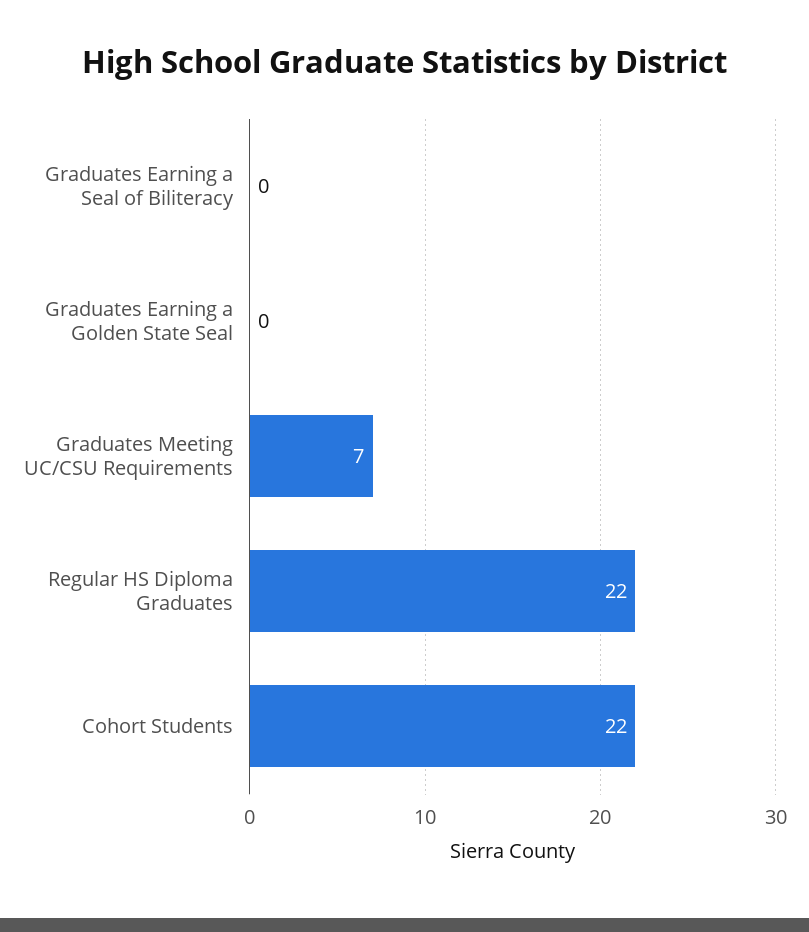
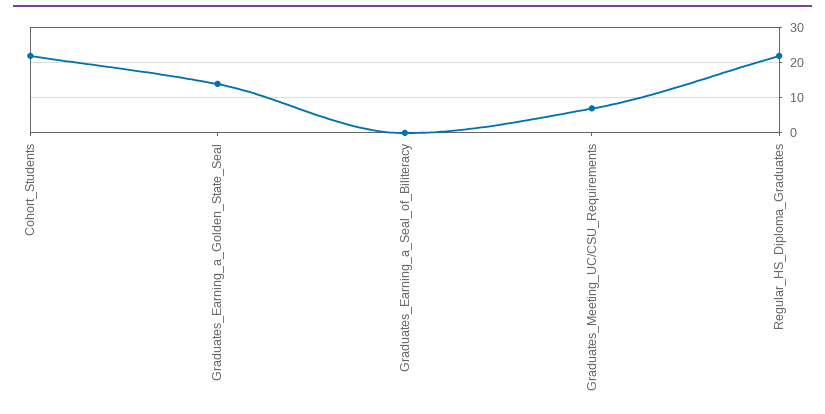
  {
    "Graduates Earning a Seal of Biliteracy": 0,
-   "Graduates Earning a Golden State Seal": 0,
+   "Graduates Earning a Golden State Seal": 15,
    "Graduates Meeting UC/CSU Requirements": 7,
    "Regular HS Diploma Graduates": 22,
    "Cohort Students": 22
  }

